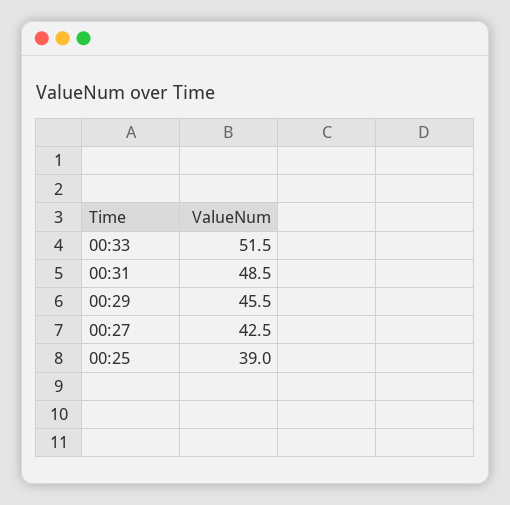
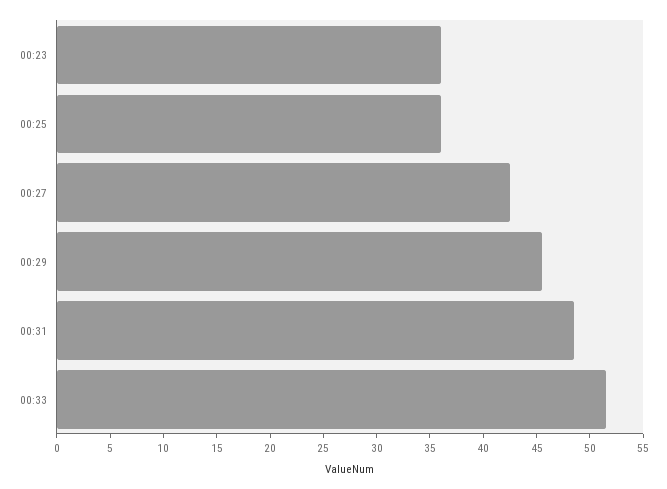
  {
    "00:33": 51.5,
    "00:31": 48.5,
    "00:29": 45.5,
    "00:27": 42.5,
-   "00:25": 39
+   "00:25": 36,
+   "00:23": 36
  }

